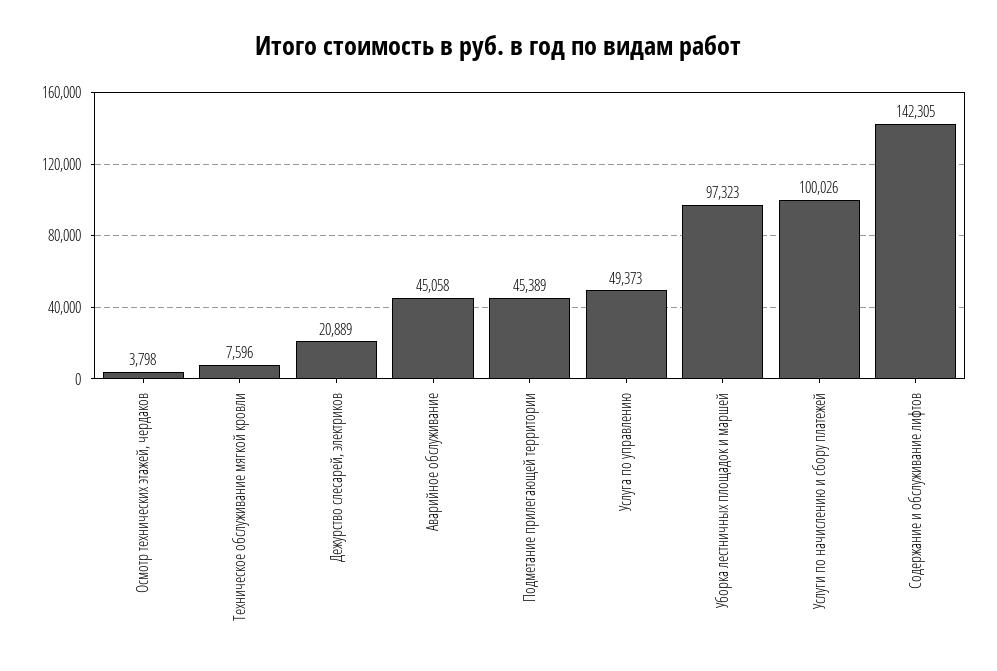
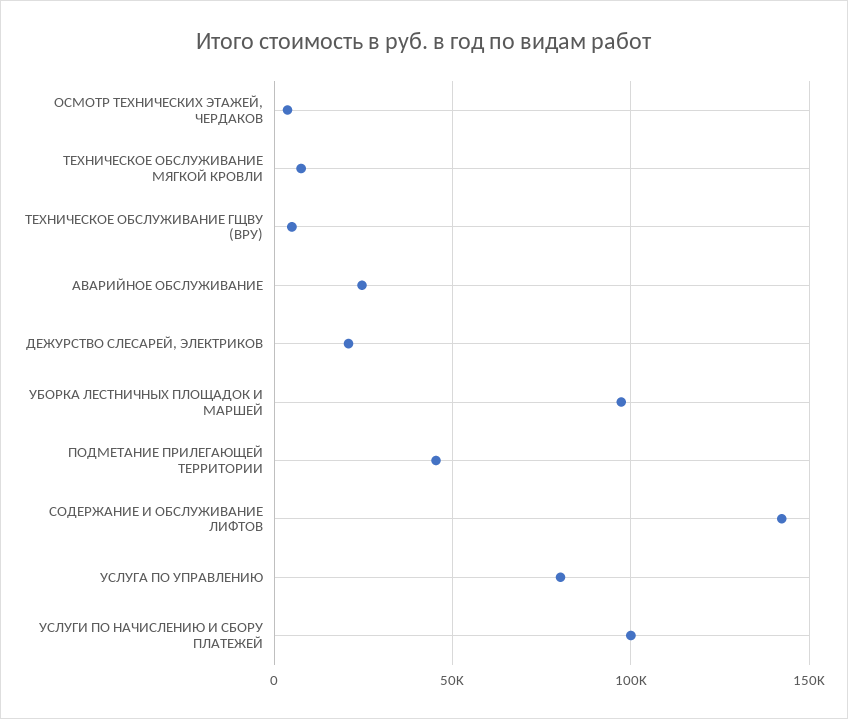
  {
    "Осмотр технических этажей, чердаков": 3798,
    "Техническое обслуживание мягкой кровли": 7596,
    "Дежурство слесарей, электриков": 20889,
-   "Аварийное обслуживание": 45058,
+   "Аварийное обслуживание": 25000,
    "Подметание прилегающей территории": 45389,
-   "Услуга по управлению": 49373,
+   "Услуга по управлению": 80000,
    "Уборка лестничных площадок и маршей": 97323,
    "Услуги по начислению и сбору платежей": 100026,
-   "Содержание и обслуживание лифтов": 142305
+   "Содержание и обслуживание лифтов": 142305,
+   "ТЕХНИЧЕСКОЕ ОБСЛУЖИВАНИЕ ГЩВУ (ВРУ)": 5000
  }

